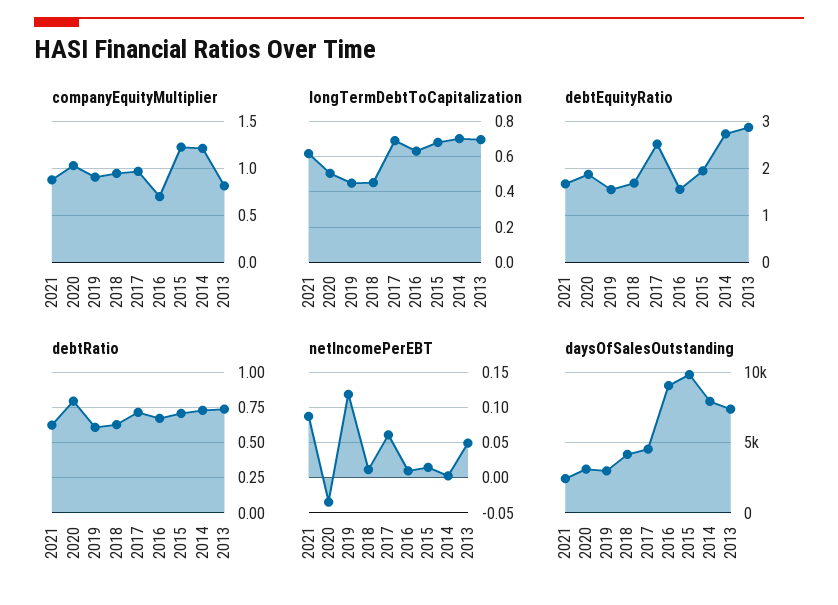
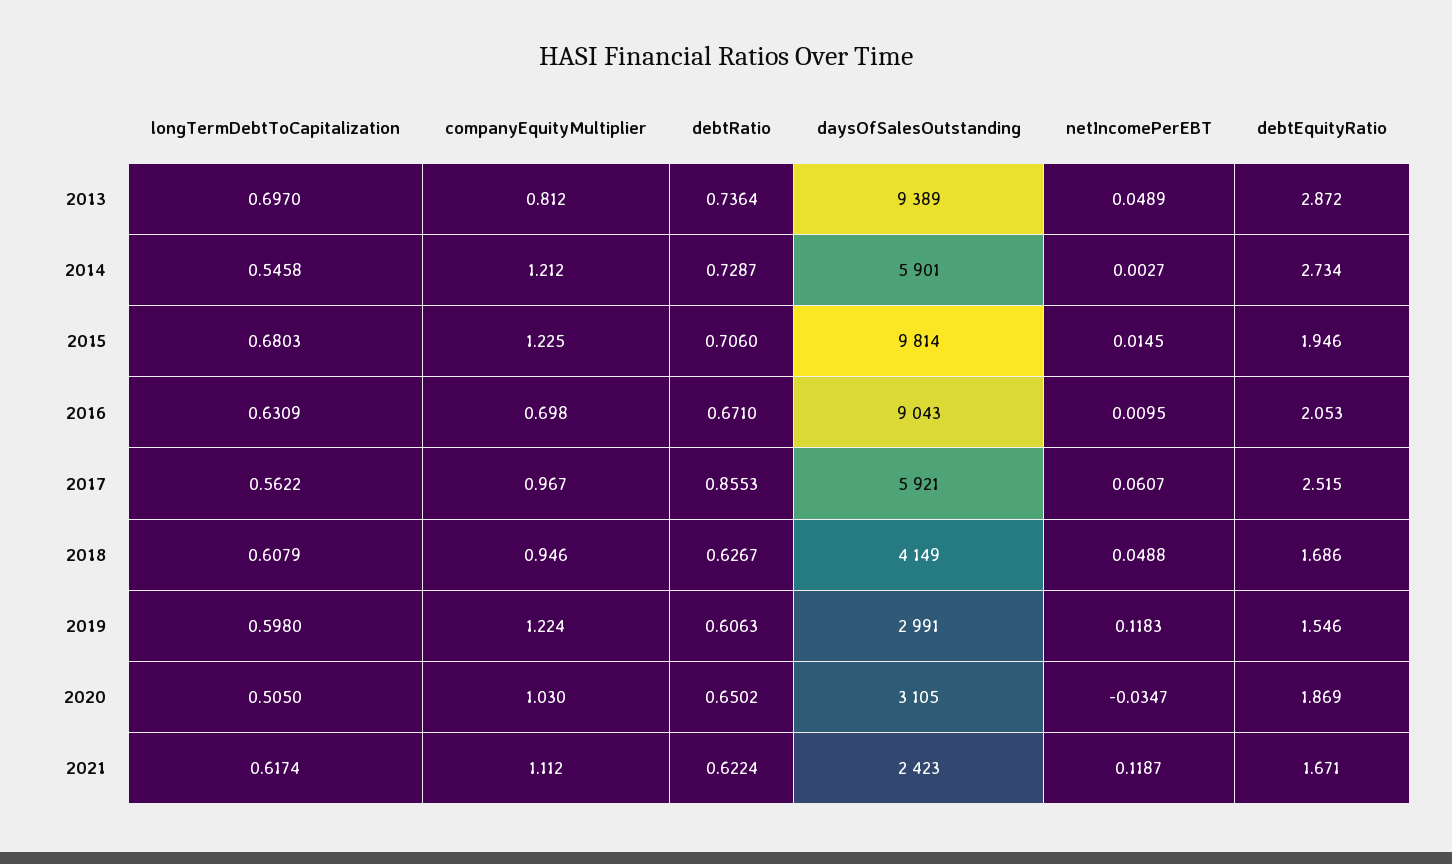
  {
    "companyEquityMultiplier": {
-     "2021": 0.9,
+     "2021": 1.112,
      "2020": 1.03,
-     "2019": 0.9,
+     "2019": 1.224,
      "2018": 0.946,
      "2017": 0.967,
      "2016": 0.698,
      "2015": 1.225,
      "2014": 1.212,
      "2013": 0.812
    },
    "longTermDebtToCapitalization": {
      "2021": 0.6174,
      "2020": 0.505,
-     "2019": 0.45,
+     "2019": 0.598,
-     "2018": 0.45,
+     "2018": 0.6079,
-     "2017": 0.7,
+     "2017": 0.5622,
      "2016": 0.6309,
      "2015": 0.6803,
-     "2014": 0.7,
+     "2014": 0.5458,
      "2013": 0.697
    },
    "debtEquityRatio": {
      "2021": 1.671,
      "2020": 1.869,
      "2019": 1.546,
      "2018": 1.686,
      "2017": 2.515,
-     "2016": 1.6,
+     "2016": 2.053,
      "2015": 1.946,
      "2014": 2.734,
      "2013": 2.872
    },
    "debtRatio": {
      "2021": 0.6224,
-     "2020": 0.8,
+     "2020": 0.6502,
      "2019": 0.6063,
      "2018": 0.6267,
-     "2017": 0.7,
+     "2017": 0.8553,
      "2016": 0.671,
      "2015": 0.706,
      "2014": 0.7287,
      "2013": 0.7364
    },
    "netIncomePerEBT": {
-     "2021": 0.09,
+     "2021": 0.1187,
      "2020": -0.0347,
      "2019": 0.1183,
-     "2018": 0.01,
+     "2018": 0.0488,
      "2017": 0.0607,
      "2016": 0.0095,
      "2015": 0.0145,
      "2014": 0.0027,
      "2013": 0.0489
    },
    "daysOfSalesOutstanding": {
      "2021": 2423,
      "2020": 3105,
      "2019": 2991,
      "2018": 4149,
-     "2017": 4500,
+     "2017": 5921,
      "2016": 9043,
      "2015": 9814,
-     "2014": 8000,
+     "2014": 5901,
-     "2013": 7500
+     "2013": 9389
    }
  }

